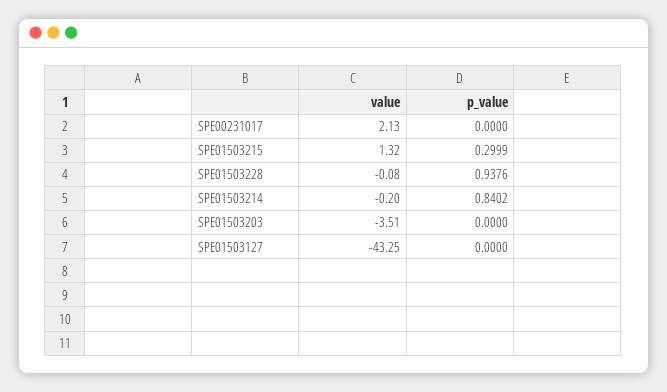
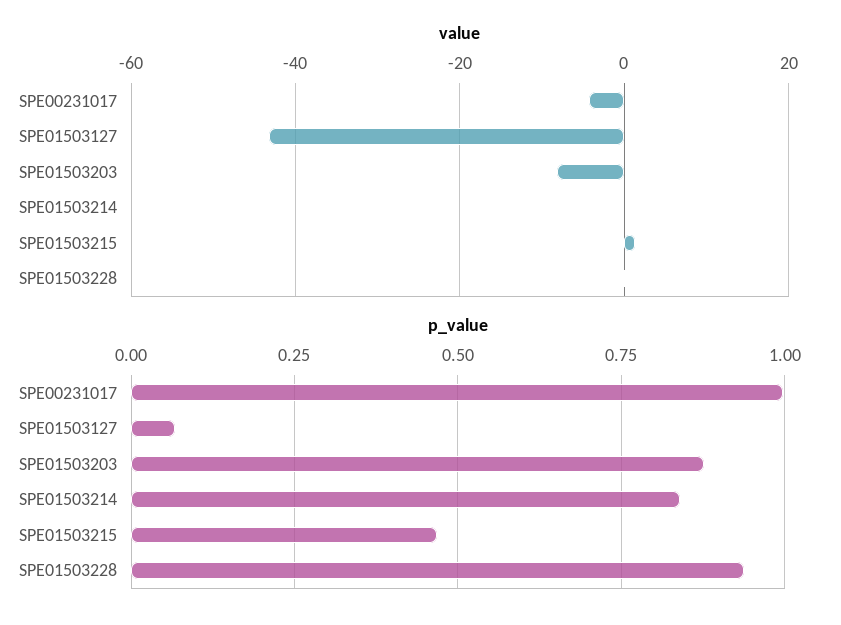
  {
    "value": {
-     "SPE00231017": 2.13,
+     "SPE00231017": -4,
      "SPE01503215": 1.32,
      "SPE01503228": -0.08,
      "SPE01503214": -0.2,
-     "SPE01503203": -3.51,
+     "SPE01503203": -8,
      "SPE01503127": -43.25
    },
    "p_value": {
-     "SPE00231017": 0,
+     "SPE00231017": 1,
-     "SPE01503215": 0.2999,
+     "SPE01503215": 0.475,
      "SPE01503228": 0.9376,
      "SPE01503214": 0.8402,
-     "SPE01503203": 0,
+     "SPE01503203": 0.875,
-     "SPE01503127": 0
+     "SPE01503127": 0.075
    }
  }

